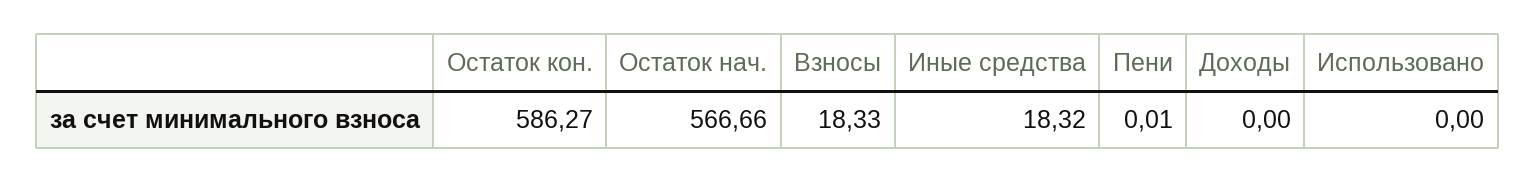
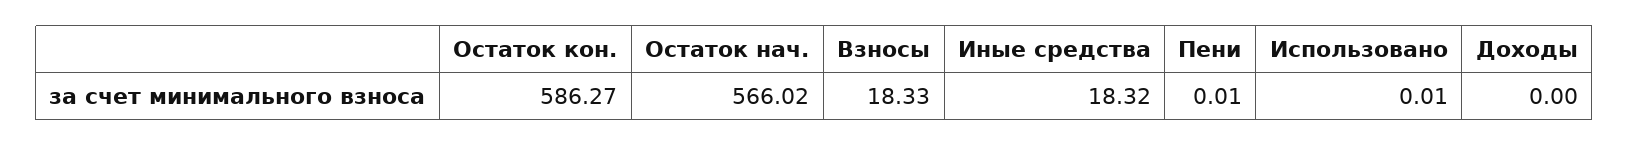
  {
    "Остаток кон.": 586.27,
-   "Остаток нач.": 566.66,
+   "Остаток нач.": 566.02,
    "Взносы": 18.33,
    "Иные средства": 18.32,
    "Пени": 0.01,
    "Доходы": 0,
-   "Использовано": 0
+   "Использовано": 0.01
  }

